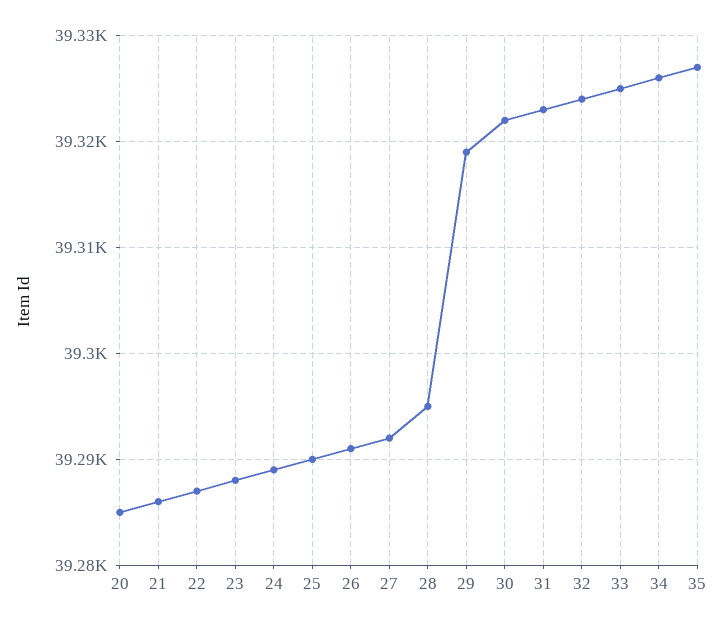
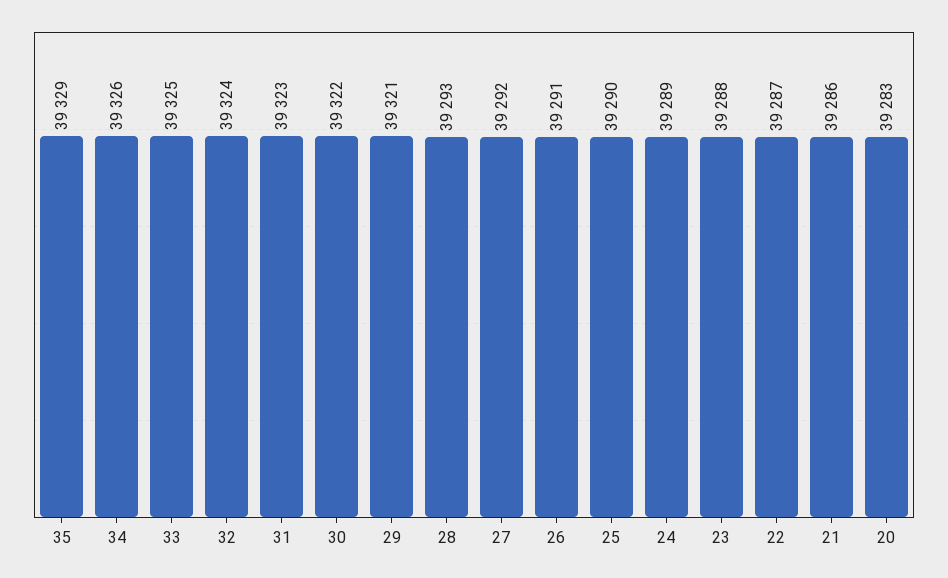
  {
-   "20": 39285,
+   "20": 39283,
    "21": 39286,
    "22": 39287,
    "23": 39288,
    "24": 39289,
    "25": 39290,
    "26": 39291,
    "27": 39292,
-   "28": 39295,
+   "28": 39293,
-   "29": 39319,
+   "29": 39321,
    "30": 39322,
    "31": 39323,
    "32": 39324,
    "33": 39325,
    "34": 39326,
-   "35": 39327
+   "35": 39329
  }

